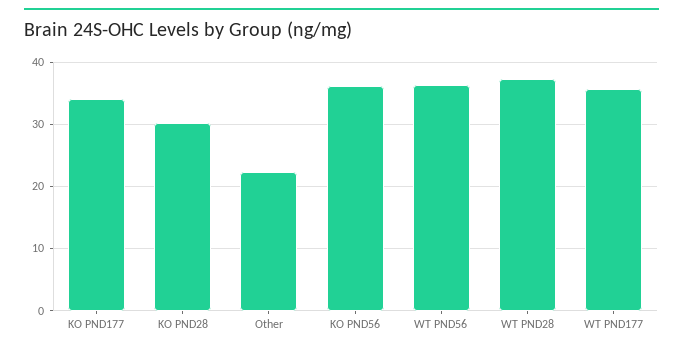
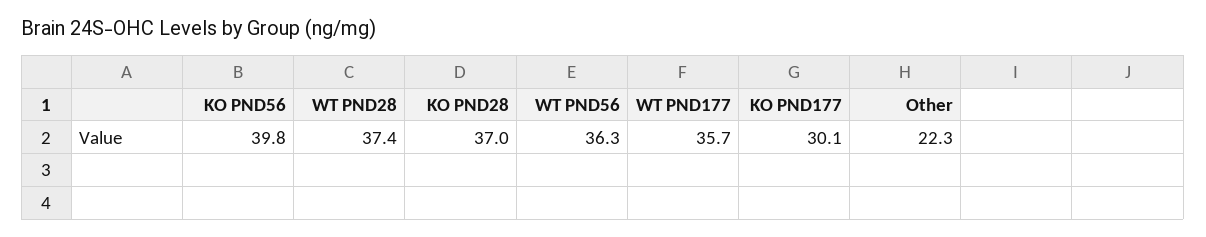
  {
-   "KO PND177": 34,
+   "KO PND177": 30.1,
-   "KO PND28": 30,
+   "KO PND28": 37,
    "Other": 22.3,
-   "KO PND56": 36,
+   "KO PND56": 39.8,
    "WT PND56": 36.3,
    "WT PND28": 37.4,
    "WT PND177": 35.7
  }

